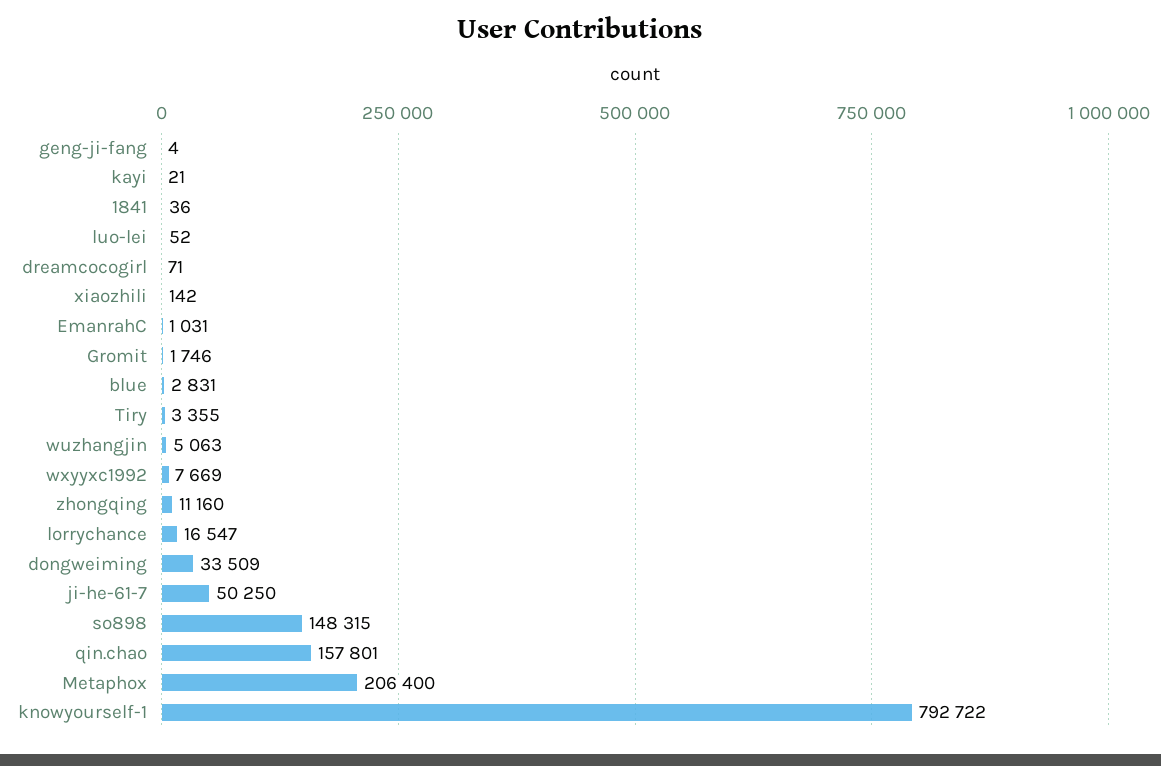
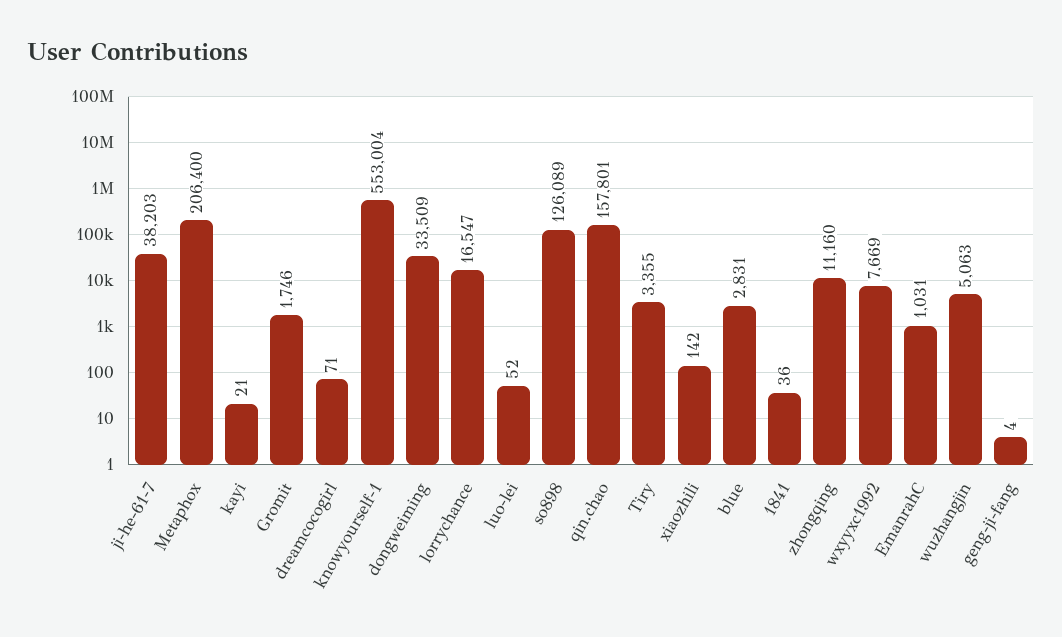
  {
    "geng-ji-fang": 4,
    "kayi": 21,
    "1841": 36,
    "luo-lei": 52,
    "dreamcocogirl": 71,
    "xiaozhili": 142,
    "EmanrahC": 1031,
    "Gromit": 1746,
    "blue": 2831,
    "Tiry": 3355,
    "wuzhangjin": 5063,
    "wxyyxc1992": 7669,
    "zhongqing": 11160,
    "lorrychance": 16547,
    "dongweiming": 33509,
-   "ji-he-61-7": 50250,
+   "ji-he-61-7": 38203,
-   "so898": 148315,
+   "so898": 126089,
    "qin.chao": 157801,
    "Metaphox": 206400,
-   "knowyourself-1": 792722
+   "knowyourself-1": 553004
  }

